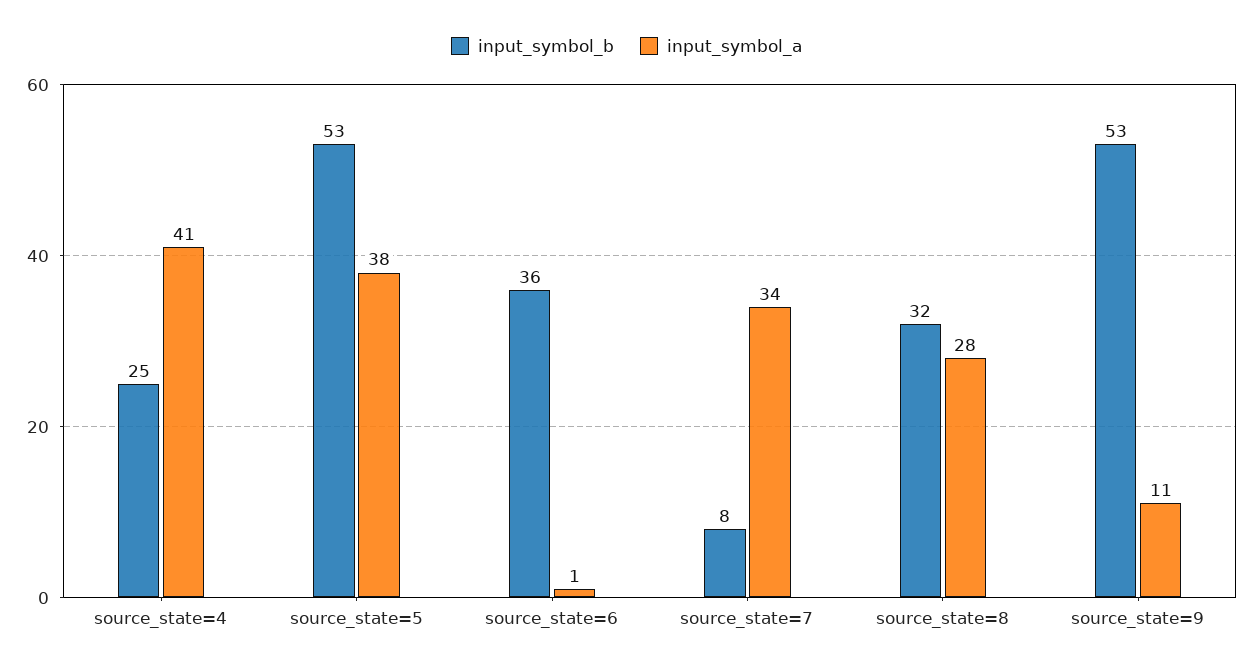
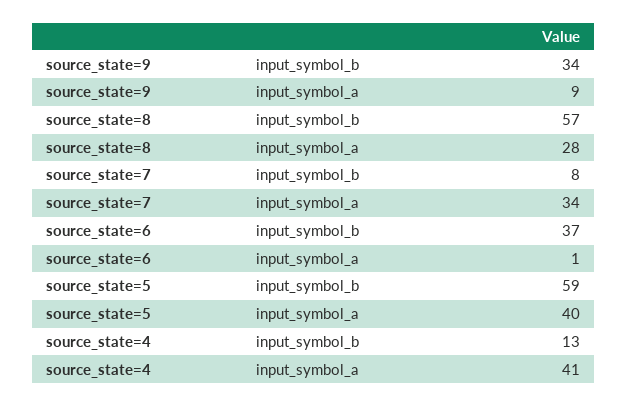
  {
    "input_symbol_b": {
-     "source_state=4": 25,
+     "source_state=4": 13,
-     "source_state=5": 53,
+     "source_state=5": 59,
-     "source_state=6": 36,
+     "source_state=6": 37,
      "source_state=7": 8,
-     "source_state=8": 32,
+     "source_state=8": 57,
-     "source_state=9": 53
+     "source_state=9": 34
    },
    "input_symbol_a": {
      "source_state=4": 41,
-     "source_state=5": 38,
+     "source_state=5": 40,
      "source_state=6": 1,
      "source_state=7": 34,
      "source_state=8": 28,
-     "source_state=9": 11
+     "source_state=9": 9
    }
  }

